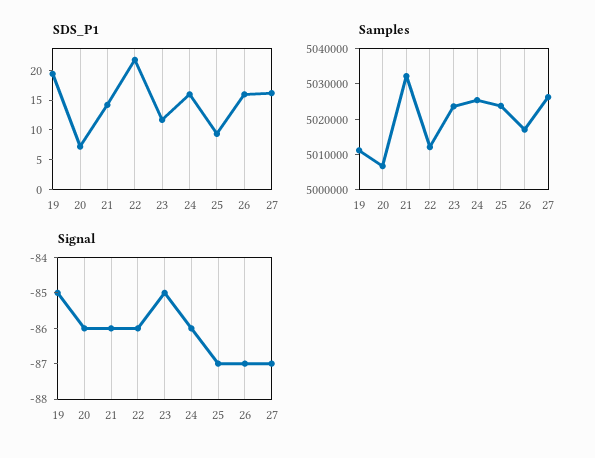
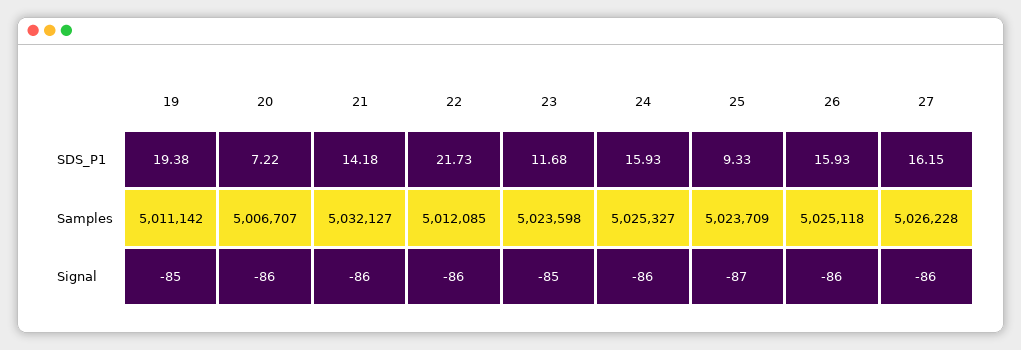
  {
    "SDS_P1": {
      "19": 19.38,
      "20": 7.22,
      "21": 14.18,
      "22": 21.73,
      "23": 11.68,
      "24": 15.93,
      "25": 9.33,
      "26": 15.93,
      "27": 16.15
    },
    "Samples": {
      "19": 5011142,
      "20": 5006707,
      "21": 5032127,
      "22": 5012085,
      "23": 5023598,
      "24": 5025327,
      "25": 5023709,
-     "26": 5017500,
+     "26": 5025118,
      "27": 5026228
    },
    "Signal": {
      "19": -85,
      "20": -86,
      "21": -86,
      "22": -86,
      "23": -85,
      "24": -86,
      "25": -87,
-     "26": -87,
+     "26": -86,
-     "27": -87
+     "27": -86
    }
  }

